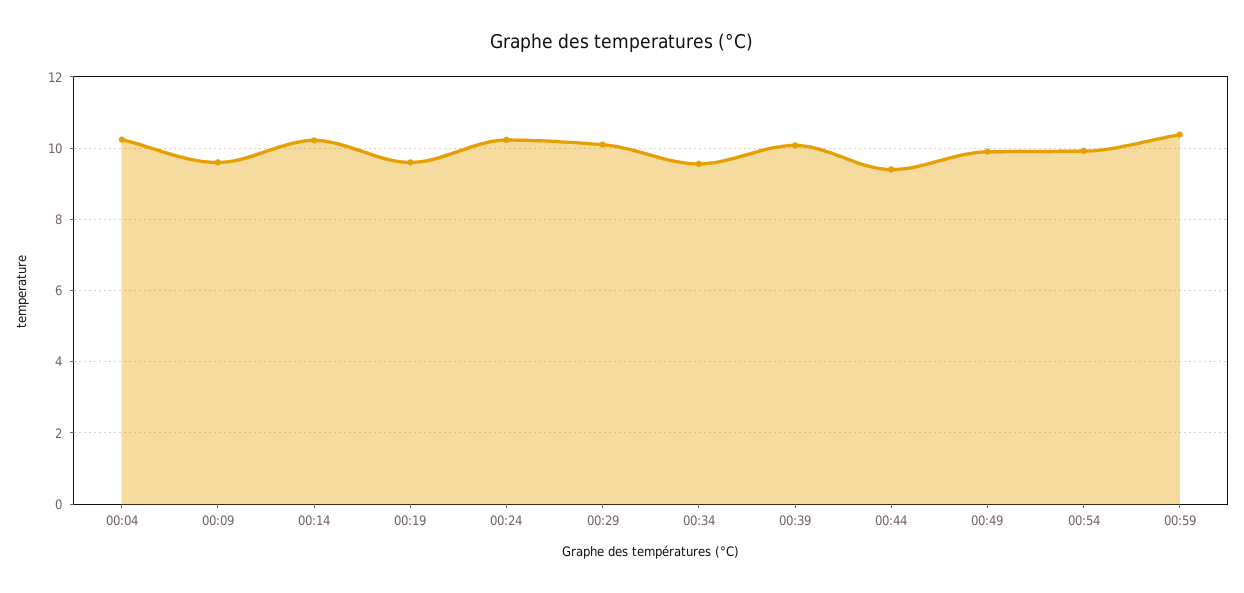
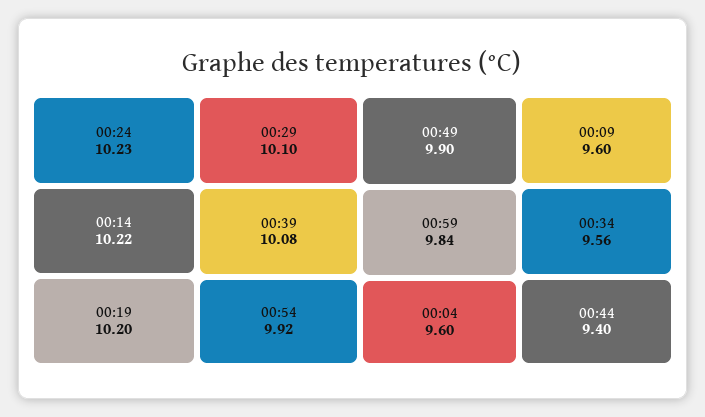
  {
-   "00:04": 10.2,
+   "00:04": 9.6,
    "00:09": 9.6,
    "00:14": 10.22,
-   "00:19": 9.6,
+   "00:19": 10.2,
    "00:24": 10.23,
    "00:29": 10.1,
    "00:34": 9.56,
    "00:39": 10.08,
    "00:44": 9.4,
    "00:49": 9.9,
    "00:54": 9.92,
-   "00:59": 10.4
+   "00:59": 9.84
  }

